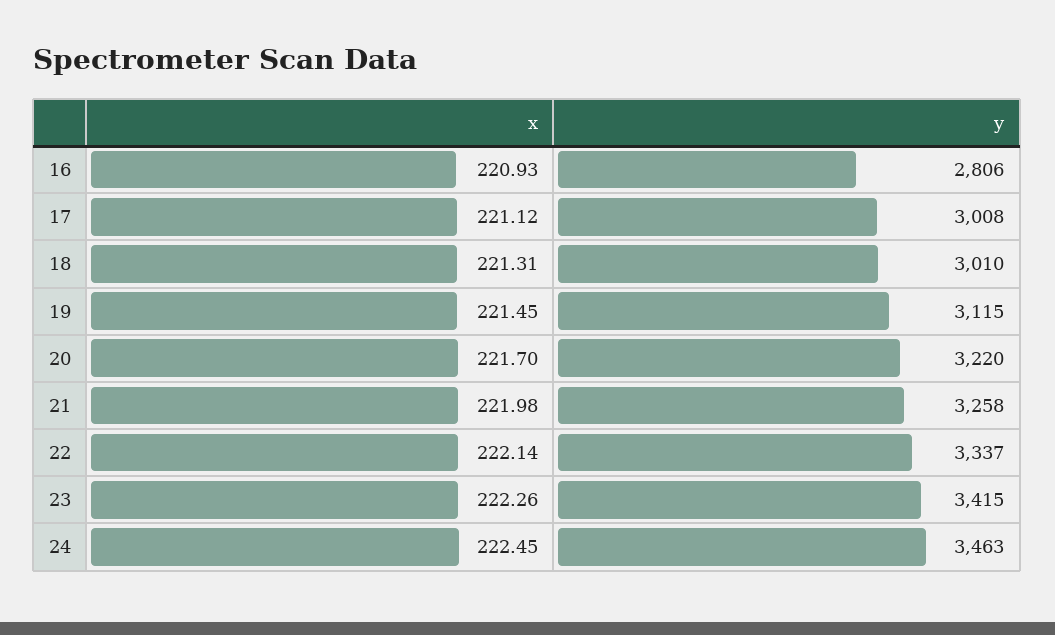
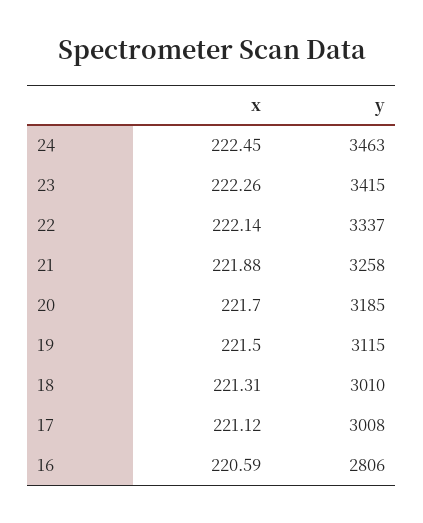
  {
    "x": {
-     "16": 220.93,
+     "16": 220.59,
      "17": 221.12,
      "18": 221.31,
-     "19": 221.45,
+     "19": 221.5,
      "20": 221.7,
-     "21": 221.98,
+     "21": 221.88,
      "22": 222.14,
      "23": 222.26,
      "24": 222.45
    },
    "y": {
      "16": 2806,
      "17": 3008,
      "18": 3010,
      "19": 3115,
-     "20": 3220,
+     "20": 3185,
      "21": 3258,
      "22": 3337,
      "23": 3415,
      "24": 3463
    }
  }

